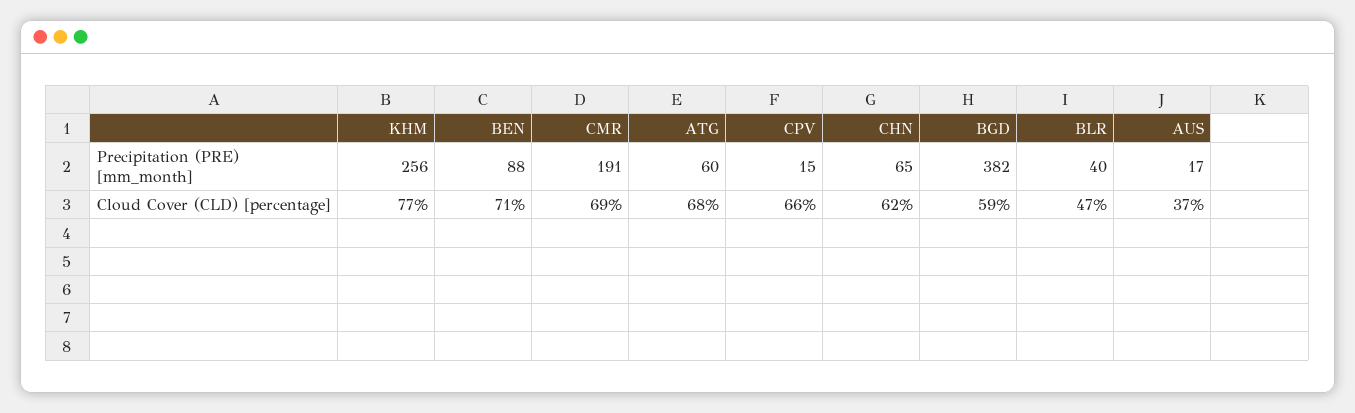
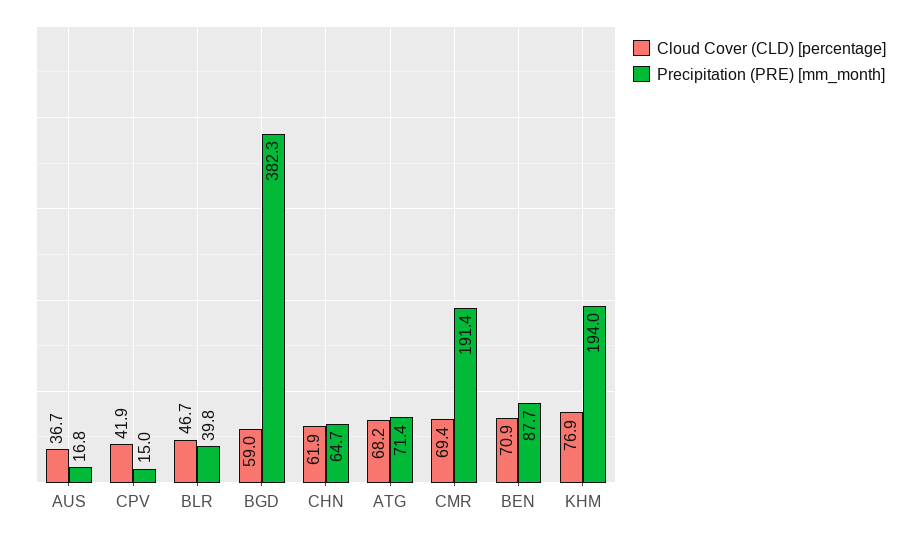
  {
    "Precipitation (PRE) [mm_month]": {
-     "KHM": 256,
+     "KHM": 194,
      "BEN": 87.7,
      "CMR": 191.4,
-     "ATG": 60,
+     "ATG": 71.4,
      "CPV": 15,
      "CHN": 64.7,
      "BGD": 382.3,
      "BLR": 39.8,
      "AUS": 16.8
    },
    "Cloud Cover (CLD) [percentage]": {
      "KHM": 76.9,
      "BEN": 70.9,
      "CMR": 69.4,
      "ATG": 68.2,
-     "CPV": 66,
+     "CPV": 41.9,
      "CHN": 61.9,
      "BGD": 59,
      "BLR": 46.7,
      "AUS": 36.7
    }
  }

